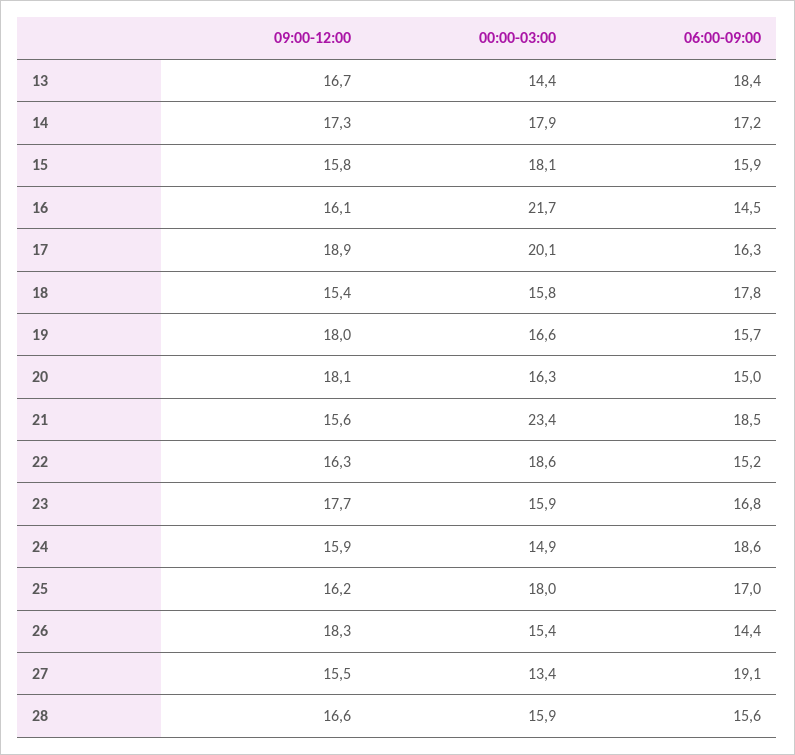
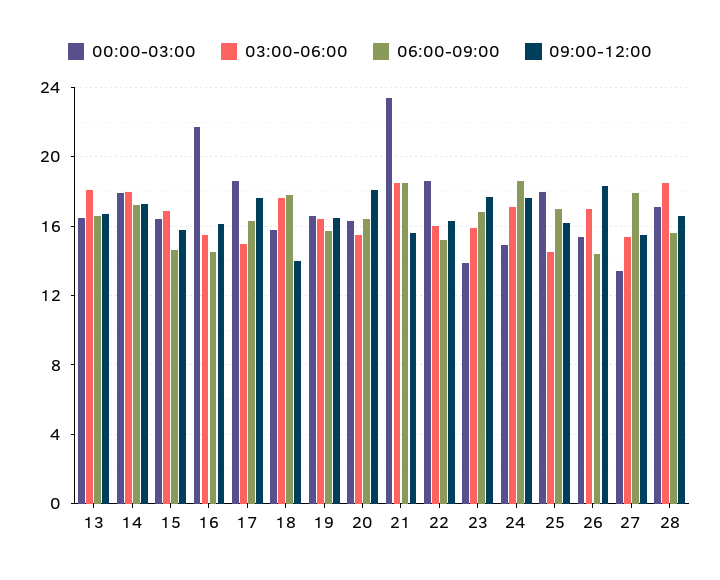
  {
    "09:00-12:00": {
      "13": 16.7,
      "14": 17.3,
      "15": 15.8,
      "16": 16.1,
-     "17": 18.9,
+     "17": 17.5,
-     "18": 15.4,
+     "18": 14,
-     "19": 18,
+     "19": 16.5,
      "20": 18.1,
      "21": 15.6,
      "22": 16.3,
      "23": 17.7,
-     "24": 15.9,
+     "24": 17.5,
      "25": 16.2,
      "26": 18.3,
      "27": 15.5,
      "28": 16.6
    },
    "00:00-03:00": {
-     "13": 14.4,
+     "13": 16.5,
      "14": 17.9,
-     "15": 18.1,
+     "15": 16.5,
      "16": 21.7,
-     "17": 20.1,
+     "17": 18.5,
      "18": 15.8,
      "19": 16.6,
      "20": 16.3,
      "21": 23.4,
      "22": 18.6,
-     "23": 15.9,
+     "23": 14,
      "24": 14.9,
      "25": 18,
      "26": 15.4,
      "27": 13.4,
-     "28": 15.9
+     "28": 17
    },
    "06:00-09:00": {
-     "13": 18.4,
+     "13": 16.5,
      "14": 17.2,
-     "15": 15.9,
+     "15": 14.5,
      "16": 14.5,
      "17": 16.3,
      "18": 17.8,
      "19": 15.7,
-     "20": 15,
+     "20": 16.5,
      "21": 18.5,
      "22": 15.2,
      "23": 16.8,
      "24": 18.6,
      "25": 17,
      "26": 14.4,
-     "27": 19.1,
+     "27": 18,
      "28": 15.6
-   }
+   },
+   "03:00-06:00": {
+     "13": 18,
+     "14": 18,
+     "15": 17,
+     "16": 15.5,
+     "17": 15,
+     "18": 17.5,
+     "19": 16.5,
+     "20": 15.5,
+     "21": 18.5,
+     "22": 16,
+     "23": 16,
+     "24": 17,
+     "25": 14.5,
+     "26": 17,
+     "27": 15.5,
+     "28": 18.5
+   }
  }

